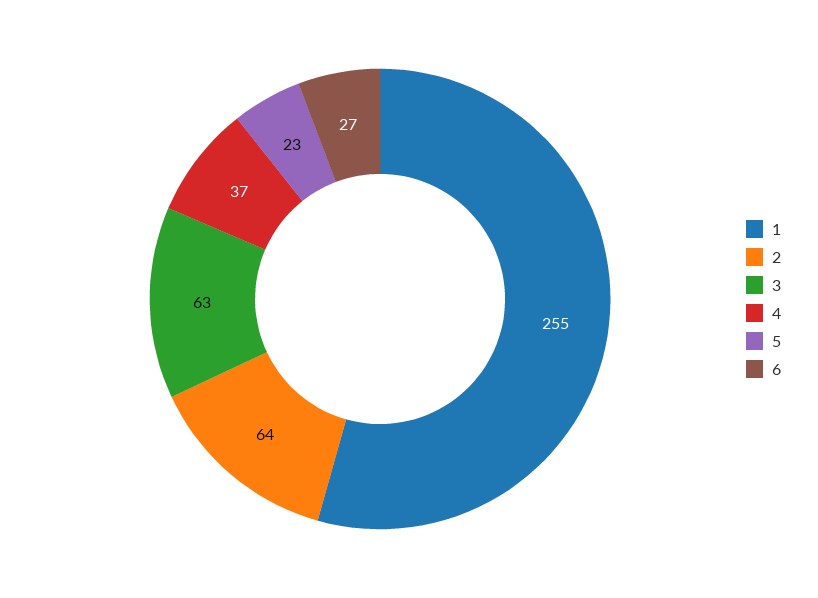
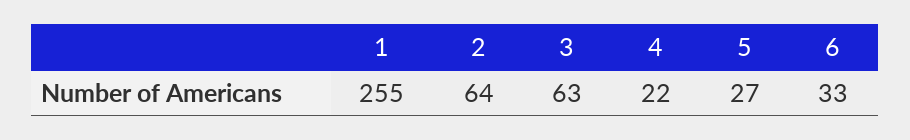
  {
    "1": 255,
    "2": 64,
    "3": 63,
-   "4": 37,
+   "4": 22,
-   "5": 23,
+   "5": 27,
-   "6": 27
+   "6": 33
  }

